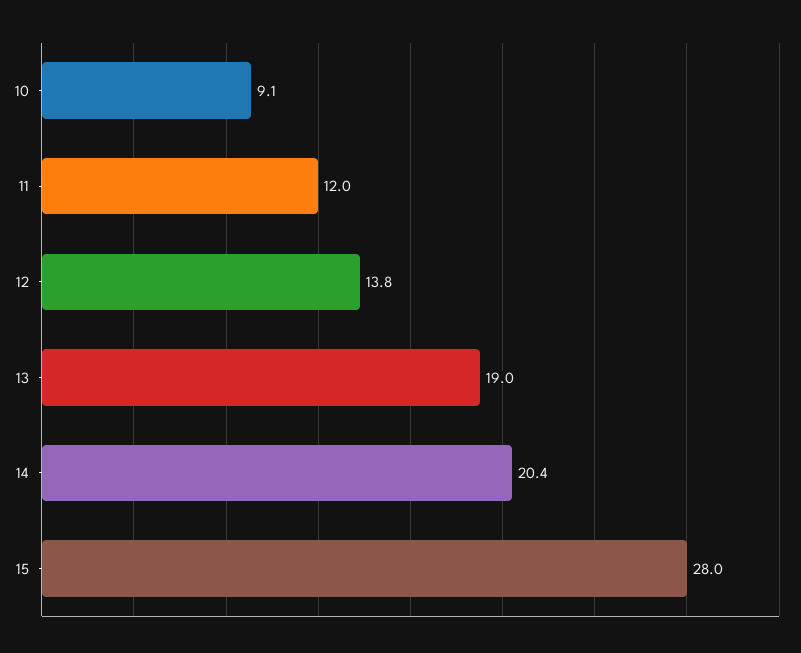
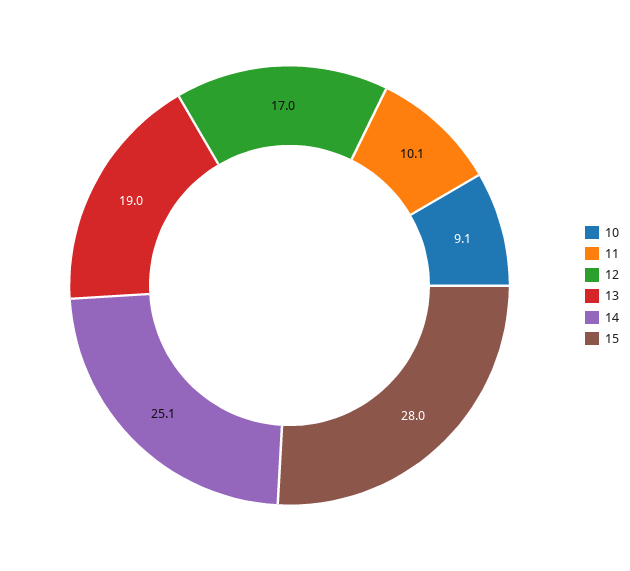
  {
    "10": 9.1,
-   "11": 12,
+   "11": 10.1,
-   "12": 13.8,
+   "12": 17,
    "13": 19,
-   "14": 20.4,
+   "14": 25.1,
    "15": 28
  }

